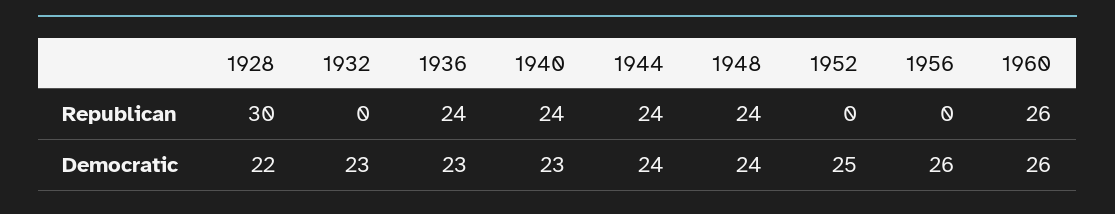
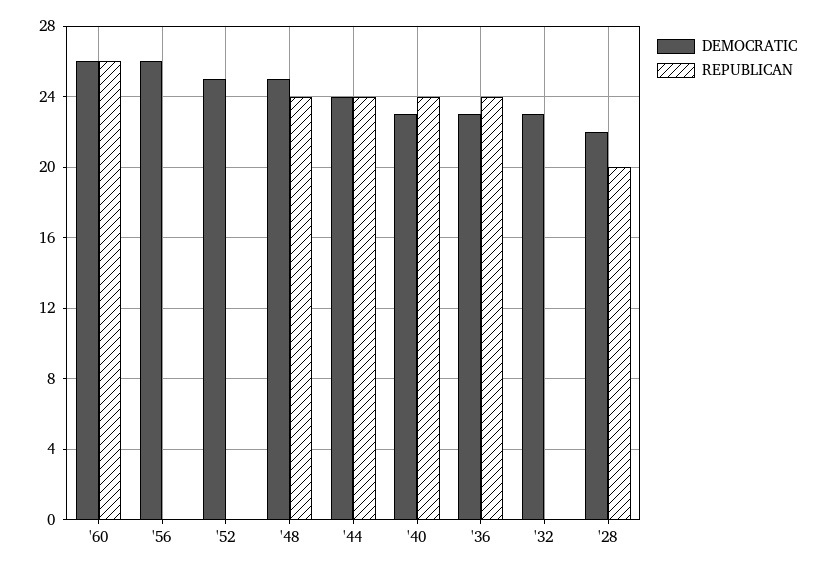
  {
    "Republican": {
-     "1928": 30,
+     "1928": 20,
      "1932": 0,
      "1936": 24,
      "1940": 24,
      "1944": 24,
      "1948": 24,
      "1952": 0,
      "1956": 0,
      "1960": 26
    },
    "Democratic": {
      "1928": 22,
      "1932": 23,
      "1936": 23,
      "1940": 23,
      "1944": 24,
-     "1948": 24,
+     "1948": 25,
      "1952": 25,
      "1956": 26,
      "1960": 26
    }
  }

